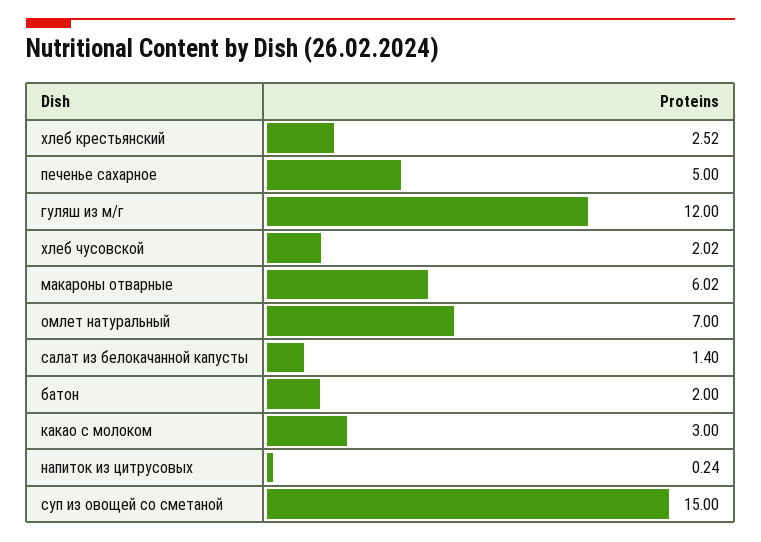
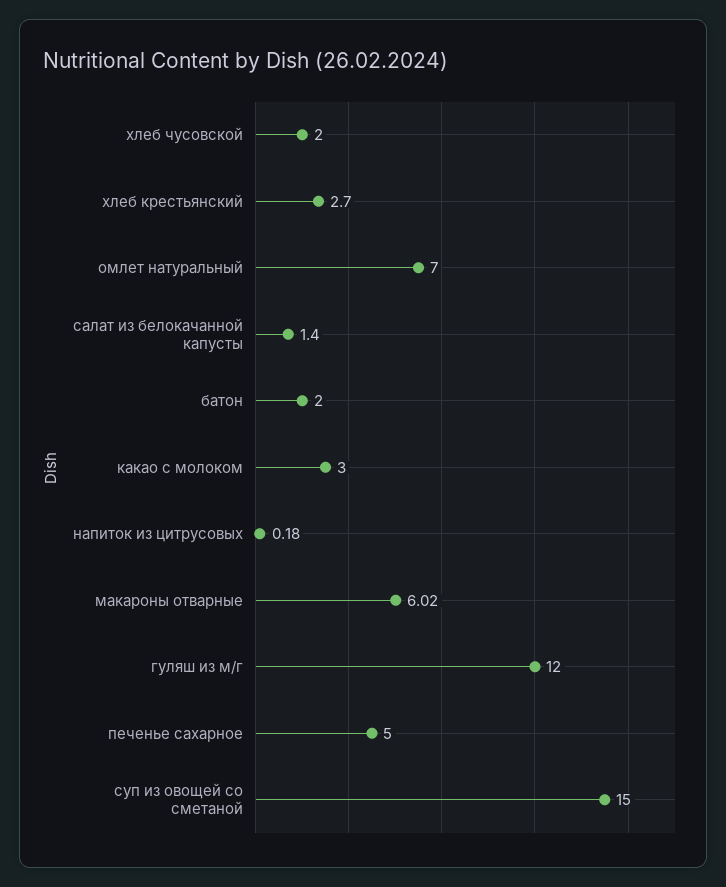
  {
-   "хлеб крестьянский": 2.52,
+   "хлеб крестьянский": 2.7,
    "печенье сахарное": 5,
    "гуляш из м/г": 12,
-   "хлеб чусовской": 2.02,
+   "хлеб чусовской": 2,
    "макароны отварные": 6.02,
    "омлет натуральный": 7,
    "салат из белокачанной капусты": 1.4,
    "батон": 2,
    "какао с молоком": 3,
-   "напиток из цитрусовых": 0.24,
+   "напиток из цитрусовых": 0.18,
    "суп из овощей со сметаной": 15
  }

